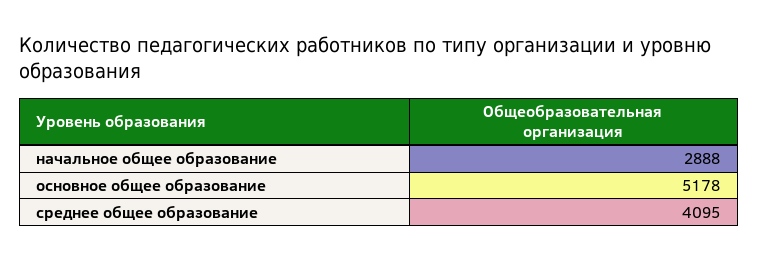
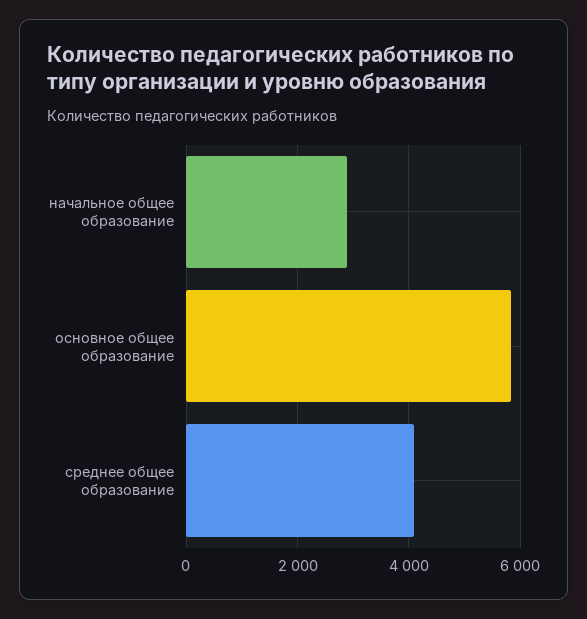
  {
    "начальное общее образование": 2888,
-   "основное общее образование": 5178,
+   "основное общее образование": 5800,
    "среднее общее образование": 4095
  }

